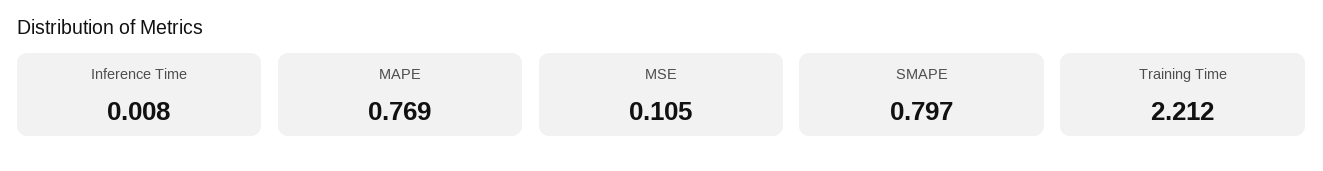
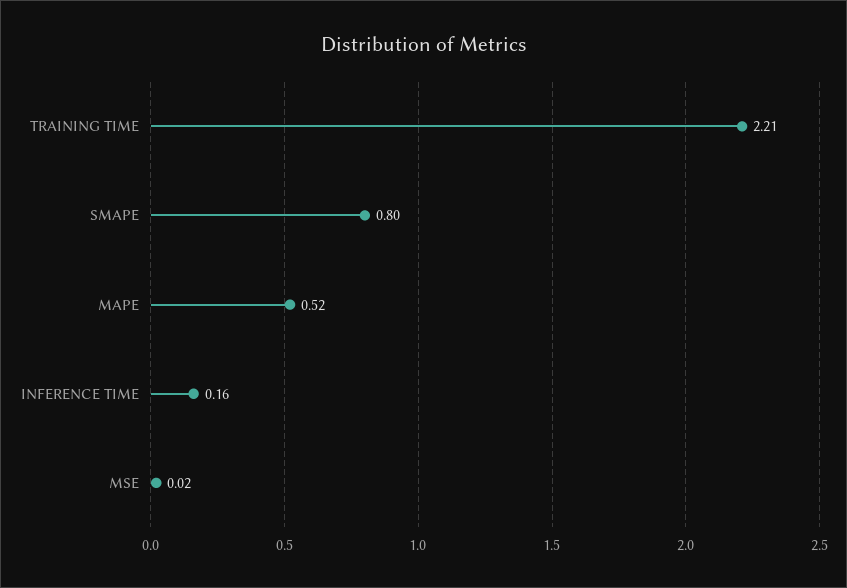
  {
-   "Inference Time": 0.008,
+   "Inference Time": 0.16,
-   "MAPE": 0.769,
+   "MAPE": 0.52,
-   "MSE": 0.105,
+   "MSE": 0.02,
    "SMAPE": 0.797,
    "Training Time": 2.212
  }

